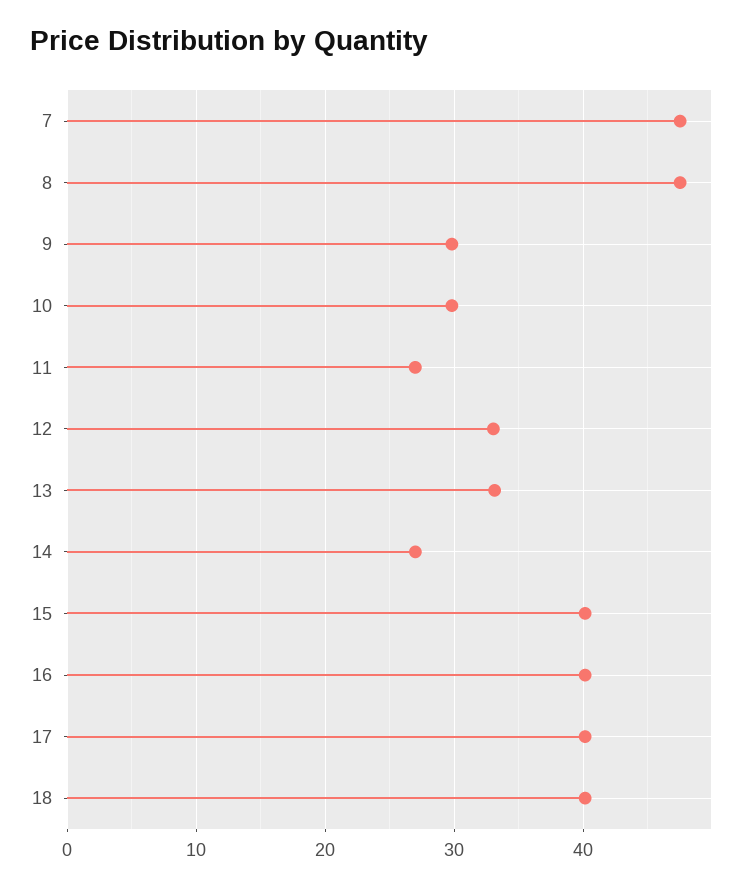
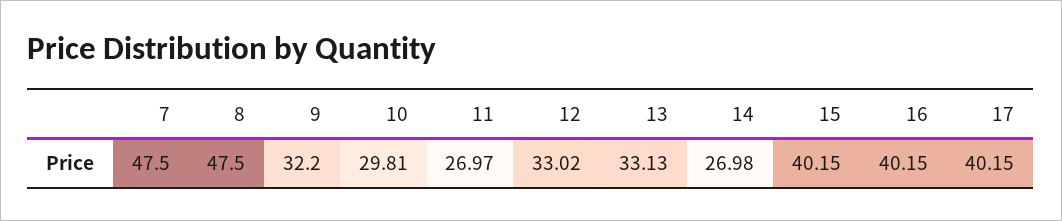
  {
    "7": 47.5,
    "8": 47.5,
-   "9": 30,
+   "9": 32.2,
    "10": 29.81,
    "11": 26.97,
    "12": 33.02,
    "13": 33.13,
    "14": 26.98,
    "15": 40.15,
    "16": 40.15,
-   "17": 40.15,
+   "17": 40.15
-   "18": 40
  }

